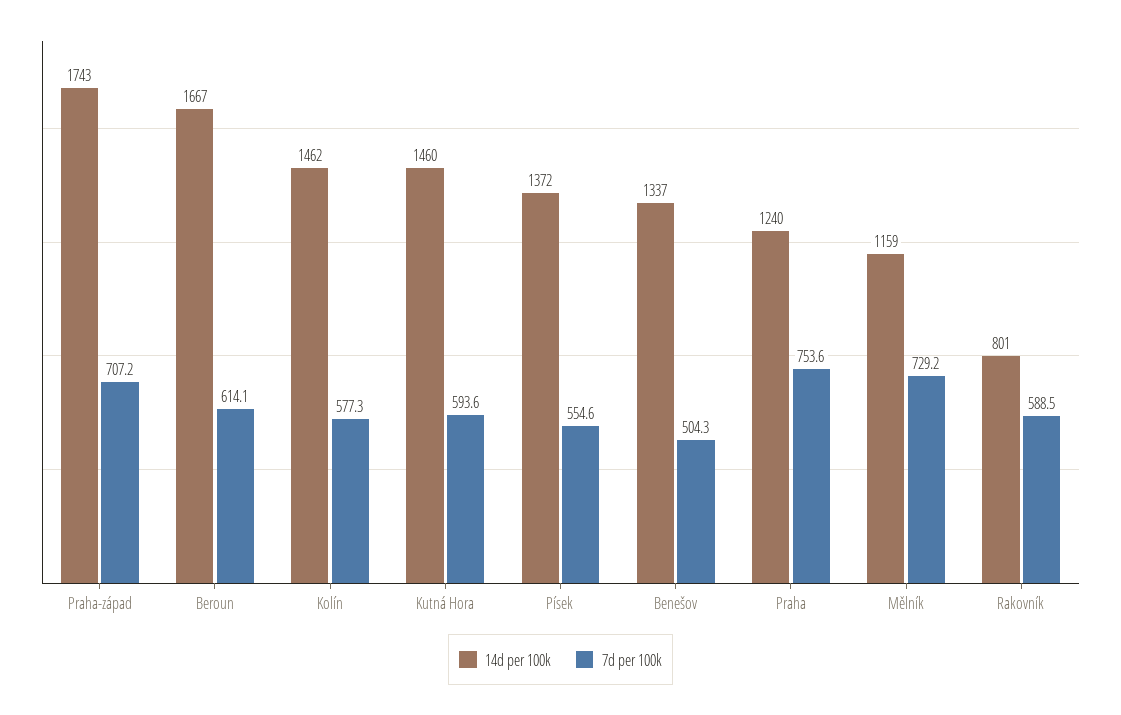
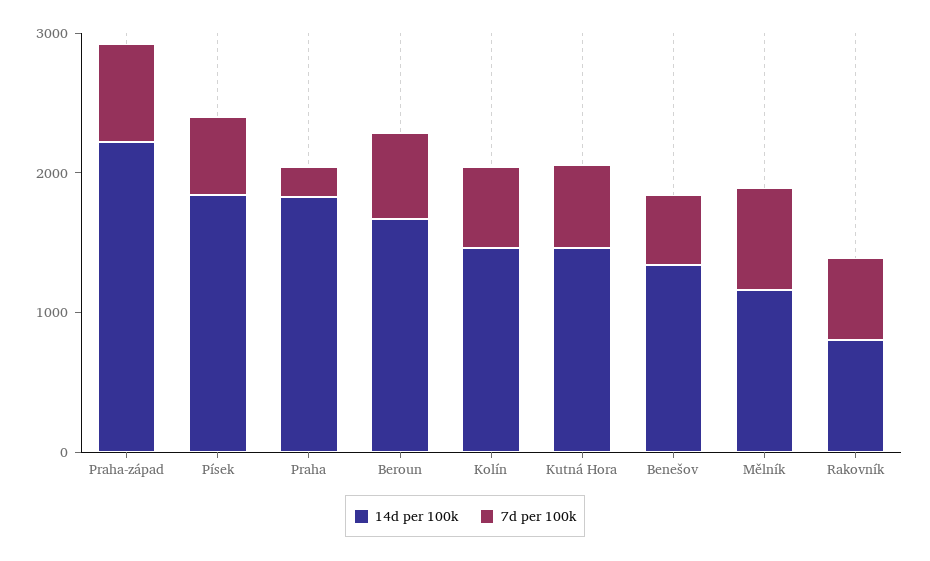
  {
    "14d per 100k": {
-     "Praha-západ": 1743,
+     "Praha-západ": 2200,
      "Beroun": 1667,
      "Kolín": 1462,
      "Kutná Hora": 1460,
-     "Písek": 1372,
+     "Písek": 1800,
      "Benešov": 1337,
-     "Praha": 1240,
+     "Praha": 1800,
      "Mělník": 1159,
      "Rakovník": 801
    },
    "7d per 100k": {
      "Praha-západ": 707.2,
      "Beroun": 614.1,
      "Kolín": 577.3,
      "Kutná Hora": 593.6,
      "Písek": 554.6,
      "Benešov": 504.3,
-     "Praha": 753.6,
+     "Praha": 200,
      "Mělník": 729.2,
      "Rakovník": 588.5
    }
  }

